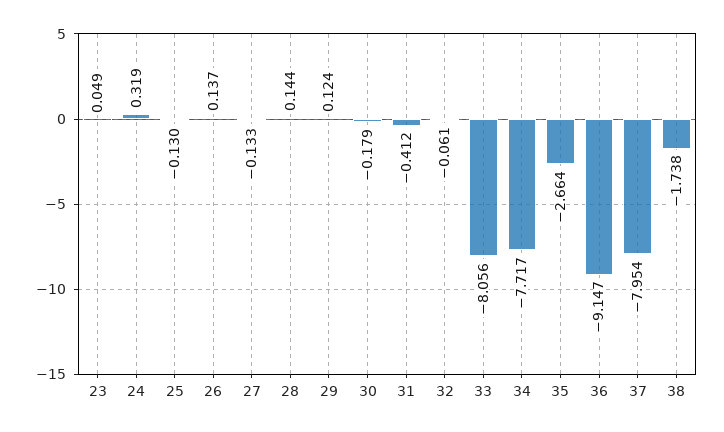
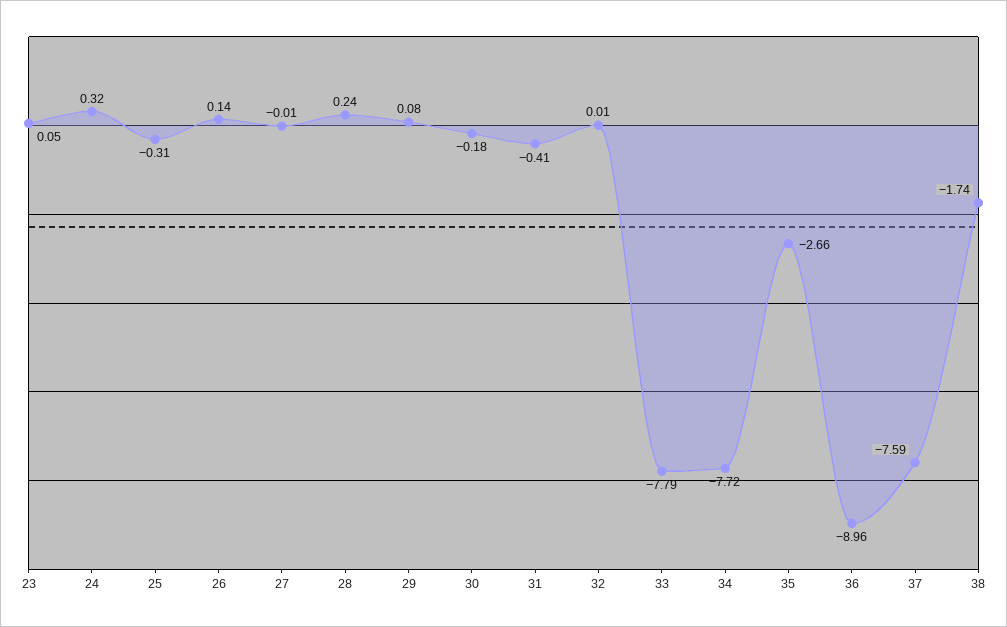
  {
    "23": 0.049,
    "24": 0.319,
-   "25": -0.13,
+   "25": -0.31,
    "26": 0.137,
-   "27": -0.133,
+   "27": -0.01,
-   "28": 0.144,
+   "28": 0.24,
-   "29": 0.124,
+   "29": 0.08,
    "30": -0.179,
    "31": -0.412,
-   "32": -0.061,
+   "32": 0.01,
-   "33": -8.056,
+   "33": -7.79,
    "34": -7.717,
    "35": -2.664,
-   "36": -9.147,
+   "36": -8.96,
-   "37": -7.954,
+   "37": -7.59,
    "38": -1.738
  }

